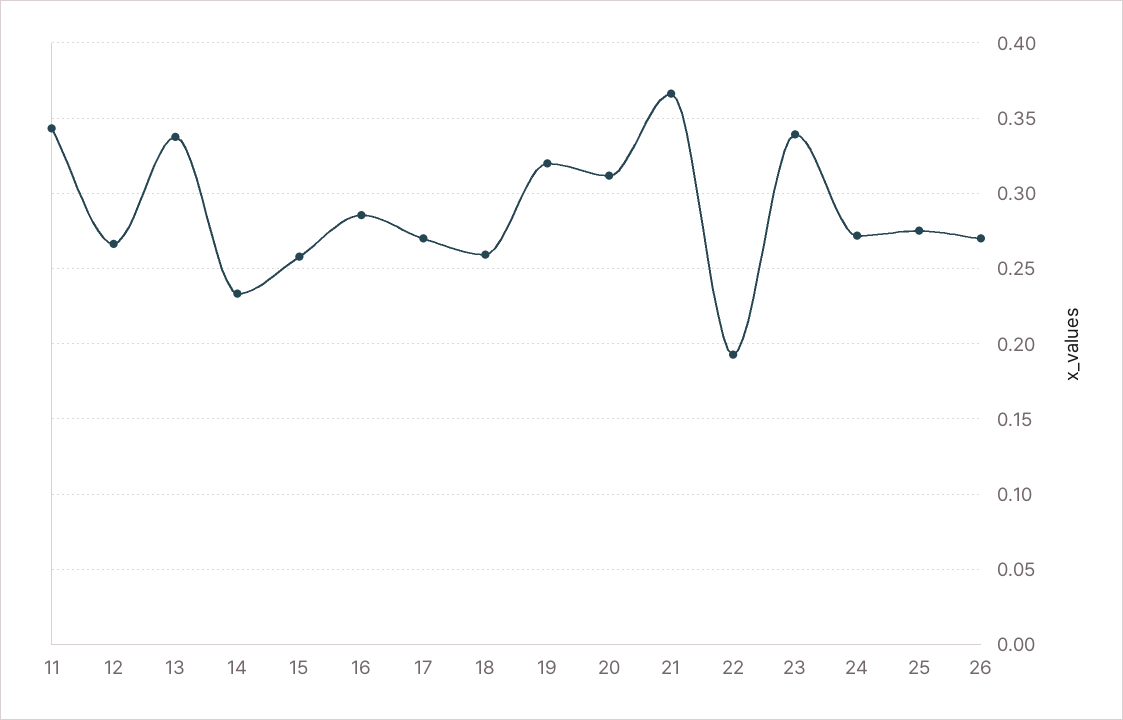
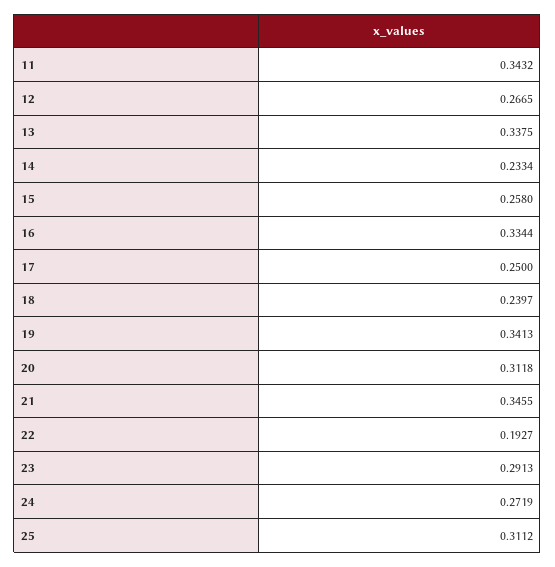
  {
    "11": 0.3432,
    "12": 0.2665,
    "13": 0.3375,
    "14": 0.2334,
    "15": 0.258,
-   "16": 0.285,
+   "16": 0.3344,
-   "17": 0.27,
+   "17": 0.25,
-   "18": 0.26,
+   "18": 0.2397,
-   "19": 0.32,
+   "19": 0.3413,
    "20": 0.3118,
-   "21": 0.365,
+   "21": 0.3455,
    "22": 0.1927,
-   "23": 0.34,
+   "23": 0.2913,
    "24": 0.2719,
-   "25": 0.275,
+   "25": 0.3112
-   "26": 0.27
  }

